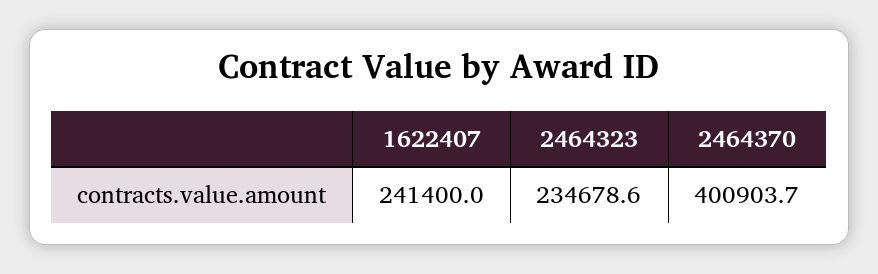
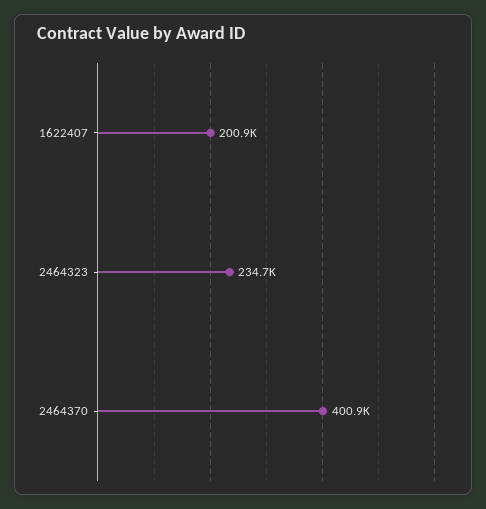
  {
-   "1622407": 241400,
+   "1622407": 200900,
    "2464323": 234678.6,
    "2464370": 400903.7
  }

